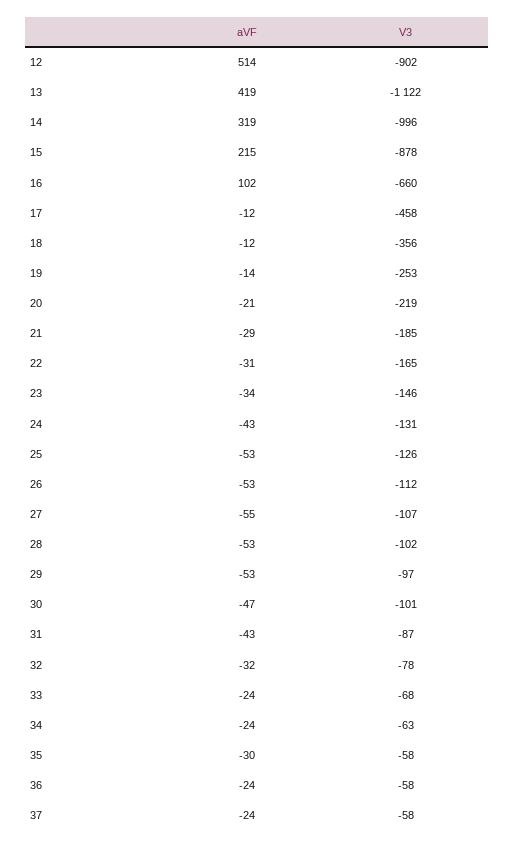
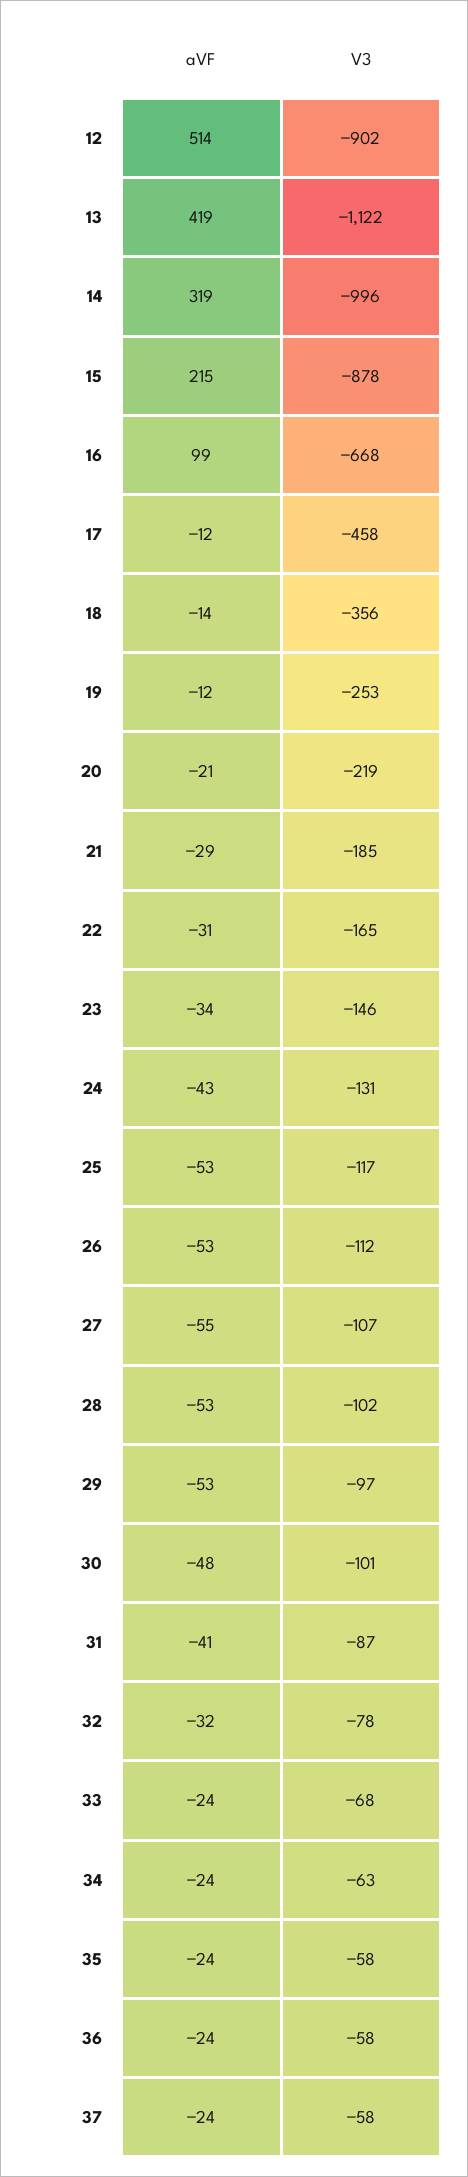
  {
    "aVF": {
      "12": 514,
      "13": 419,
      "14": 319,
      "15": 215,
-     "16": 102,
+     "16": 99,
      "17": -12,
-     "18": -12,
+     "18": -14,
-     "19": -14,
+     "19": -12,
      "20": -21,
      "21": -29,
      "22": -31,
      "23": -34,
      "24": -43,
      "25": -53,
      "26": -53,
      "27": -55,
      "28": -53,
      "29": -53,
-     "30": -47,
+     "30": -48,
-     "31": -43,
+     "31": -41,
      "32": -32,
      "33": -24,
      "34": -24,
-     "35": -30,
+     "35": -24,
      "36": -24,
      "37": -24
    },
    "V3": {
      "12": -902,
      "13": -1122,
      "14": -996,
      "15": -878,
-     "16": -660,
+     "16": -668,
      "17": -458,
      "18": -356,
      "19": -253,
      "20": -219,
      "21": -185,
      "22": -165,
      "23": -146,
      "24": -131,
-     "25": -126,
+     "25": -117,
      "26": -112,
      "27": -107,
      "28": -102,
      "29": -97,
      "30": -101,
      "31": -87,
      "32": -78,
      "33": -68,
      "34": -63,
      "35": -58,
      "36": -58,
      "37": -58
    }
  }

